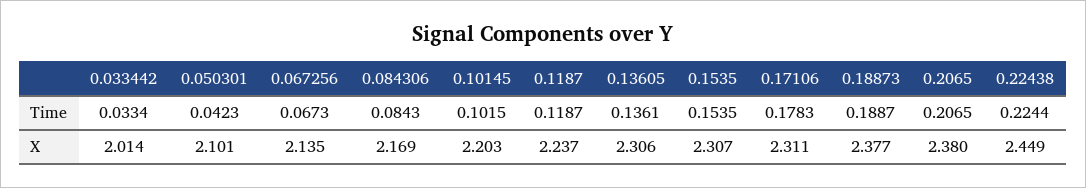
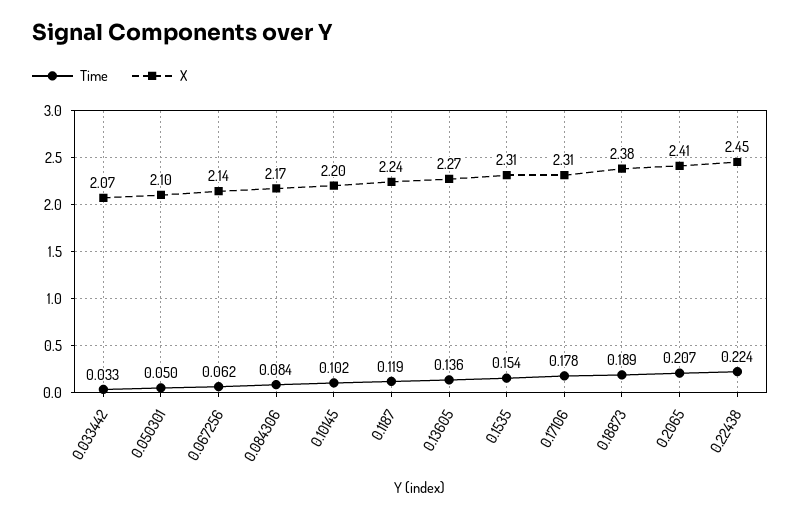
  {
    "Time": {
      "0.033442": 0.0334,
-     "0.050301": 0.0423,
+     "0.050301": 0.05,
-     "0.067256": 0.0673,
+     "0.067256": 0.062,
      "0.084306": 0.0843,
      "0.10145": 0.1015,
      "0.1187": 0.1187,
      "0.13605": 0.1361,
      "0.1535": 0.1535,
      "0.17106": 0.1783,
      "0.18873": 0.1887,
      "0.2065": 0.2065,
      "0.22438": 0.2244
    },
    "X": {
-     "0.033442": 2.014,
+     "0.033442": 2.07,
      "0.050301": 2.101,
      "0.067256": 2.135,
      "0.084306": 2.169,
      "0.10145": 2.203,
      "0.1187": 2.237,
-     "0.13605": 2.306,
+     "0.13605": 2.27,
      "0.1535": 2.307,
      "0.17106": 2.311,
      "0.18873": 2.377,
-     "0.2065": 2.38,
+     "0.2065": 2.41,
      "0.22438": 2.449
    }
  }

